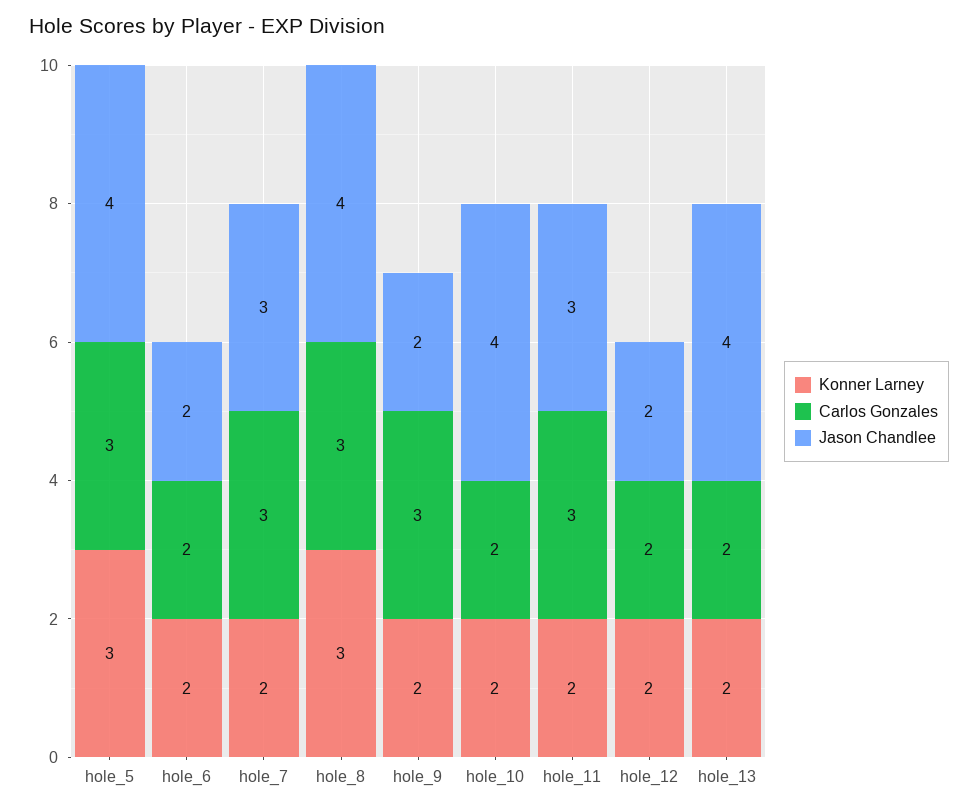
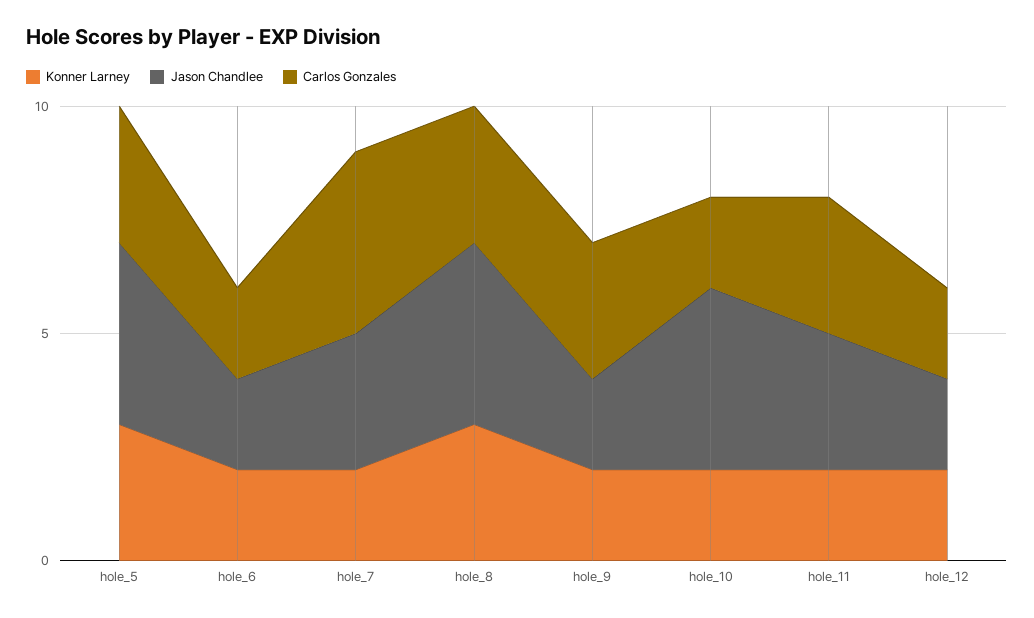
  {
    "Konner Larney": {
      "hole_5": 3,
      "hole_6": 2,
      "hole_7": 2,
      "hole_8": 3,
      "hole_9": 2,
      "hole_10": 2,
      "hole_11": 2,
-     "hole_12": 2,
+     "hole_12": 2
-     "hole_13": 2
    },
    "Carlos Gonzales": {
      "hole_5": 3,
      "hole_6": 2,
-     "hole_7": 3,
+     "hole_7": 4,
      "hole_8": 3,
      "hole_9": 3,
      "hole_10": 2,
      "hole_11": 3,
-     "hole_12": 2,
+     "hole_12": 2
-     "hole_13": 2
    },
    "Jason Chandlee": {
      "hole_5": 4,
      "hole_6": 2,
      "hole_7": 3,
      "hole_8": 4,
      "hole_9": 2,
      "hole_10": 4,
      "hole_11": 3,
-     "hole_12": 2,
+     "hole_12": 2
-     "hole_13": 4
    }
  }

